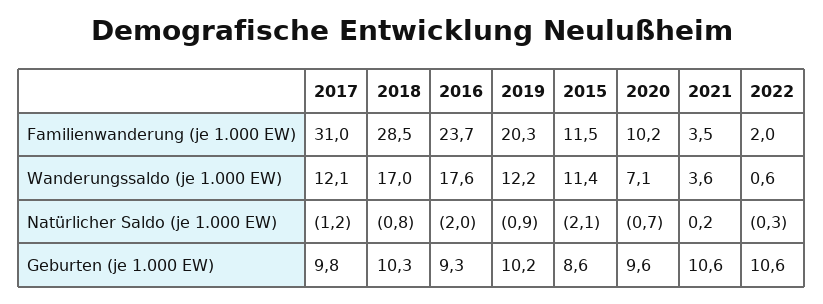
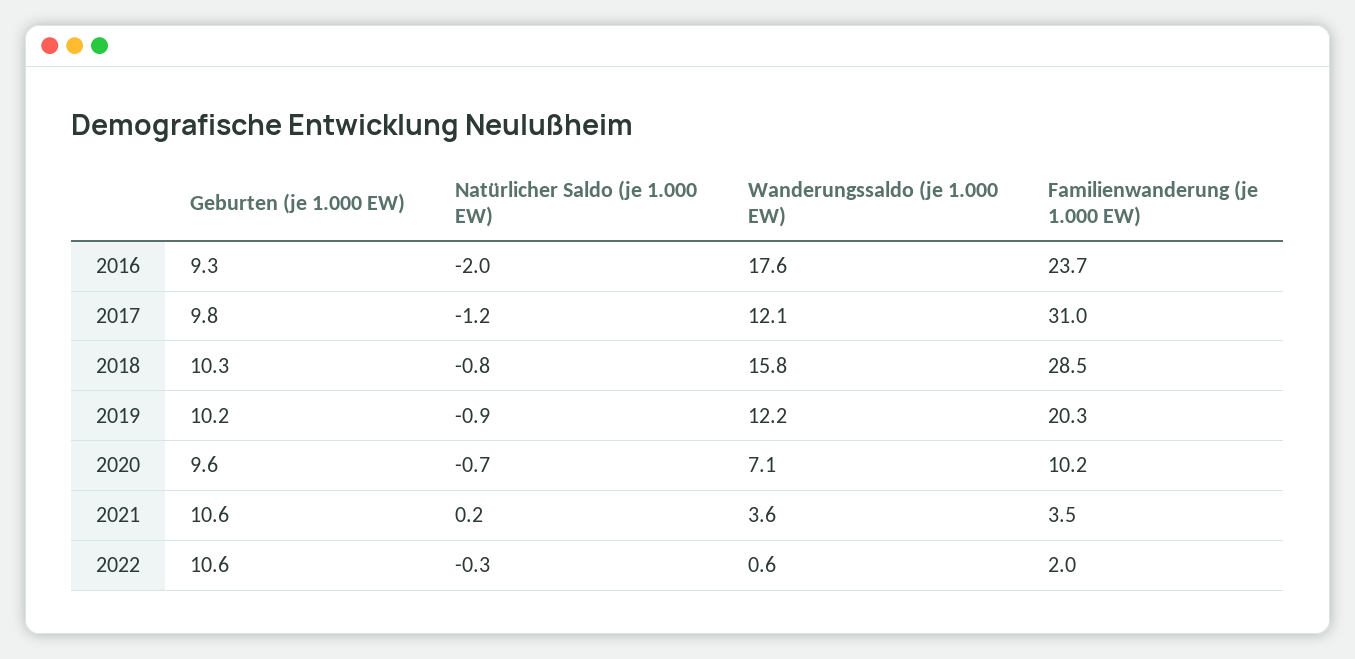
  {
    "2017": {
      "Familienwanderung (je 1.000 EW)": 31,
      "Wanderungssaldo (je 1.000 EW)": 12.1,
      "Natürlicher Saldo (je 1.000 EW)": -1.2,
      "Geburten (je 1.000 EW)": 9.8
    },
    "2018": {
      "Familienwanderung (je 1.000 EW)": 28.5,
-     "Wanderungssaldo (je 1.000 EW)": 17,
+     "Wanderungssaldo (je 1.000 EW)": 15.8,
      "Natürlicher Saldo (je 1.000 EW)": -0.8,
      "Geburten (je 1.000 EW)": 10.3
    },
    "2016": {
      "Familienwanderung (je 1.000 EW)": 23.7,
      "Wanderungssaldo (je 1.000 EW)": 17.6,
      "Natürlicher Saldo (je 1.000 EW)": -2,
      "Geburten (je 1.000 EW)": 9.3
    },
    "2019": {
      "Familienwanderung (je 1.000 EW)": 20.3,
      "Wanderungssaldo (je 1.000 EW)": 12.2,
      "Natürlicher Saldo (je 1.000 EW)": -0.9,
      "Geburten (je 1.000 EW)": 10.2
    },
-   "2015": {
-     "Familienwanderung (je 1.000 EW)": 11.5,
-     "Wanderungssaldo (je 1.000 EW)": 11.4,
-     "Natürlicher Saldo (je 1.000 EW)": -2.1,
-     "Geburten (je 1.000 EW)": 8.6
-   },
    "2020": {
      "Familienwanderung (je 1.000 EW)": 10.2,
      "Wanderungssaldo (je 1.000 EW)": 7.1,
      "Natürlicher Saldo (je 1.000 EW)": -0.7,
      "Geburten (je 1.000 EW)": 9.6
    },
    "2021": {
      "Familienwanderung (je 1.000 EW)": 3.5,
      "Wanderungssaldo (je 1.000 EW)": 3.6,
      "Natürlicher Saldo (je 1.000 EW)": 0.2,
      "Geburten (je 1.000 EW)": 10.6
    },
    "2022": {
      "Familienwanderung (je 1.000 EW)": 2,
      "Wanderungssaldo (je 1.000 EW)": 0.6,
      "Natürlicher Saldo (je 1.000 EW)": -0.3,
      "Geburten (je 1.000 EW)": 10.6
    }
  }

